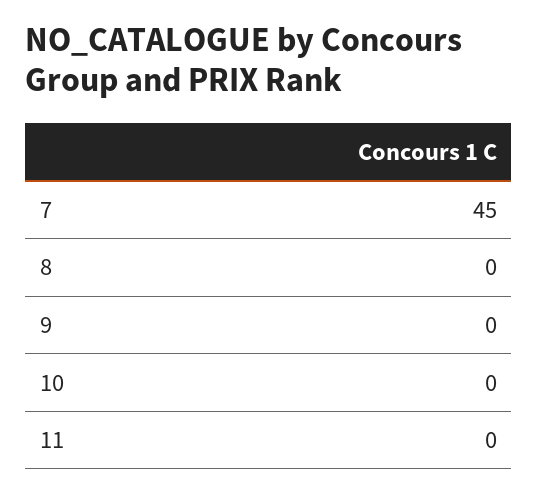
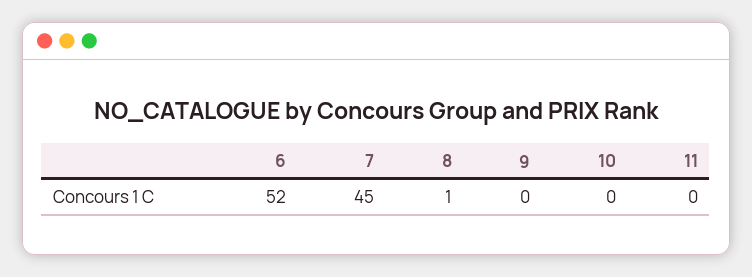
  {
    "7": 45,
-   "8": 0,
+   "8": 1,
    "9": 0,
    "10": 0,
-   "11": 0
+   "11": 0,
+   "6": 52
  }

